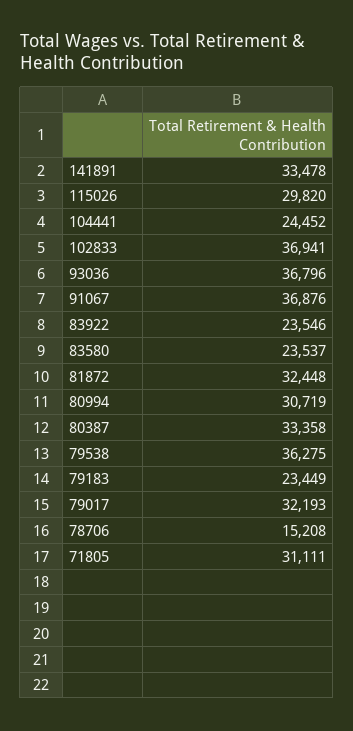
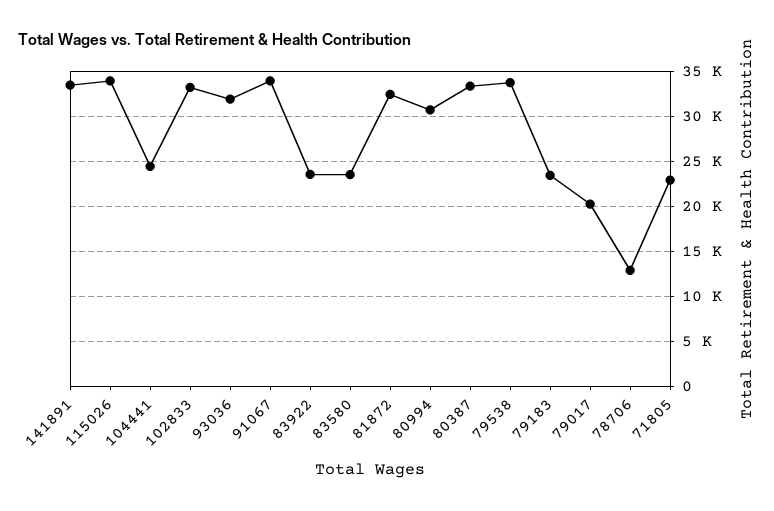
  {
    "141891": 33478,
-   "115026": 29820,
+   "115026": 34000,
    "104441": 24452,
-   "102833": 36941,
+   "102833": 33000,
-   "93036": 36796,
+   "93036": 32000,
-   "91067": 36876,
+   "91067": 34000,
    "83922": 23546,
    "83580": 23537,
    "81872": 32448,
    "80994": 30719,
    "80387": 33358,
-   "79538": 36275,
+   "79538": 34000,
    "79183": 23449,
-   "79017": 32193,
+   "79017": 20000,
-   "78706": 15208,
+   "78706": 13000,
-   "71805": 31111
+   "71805": 23000
  }

